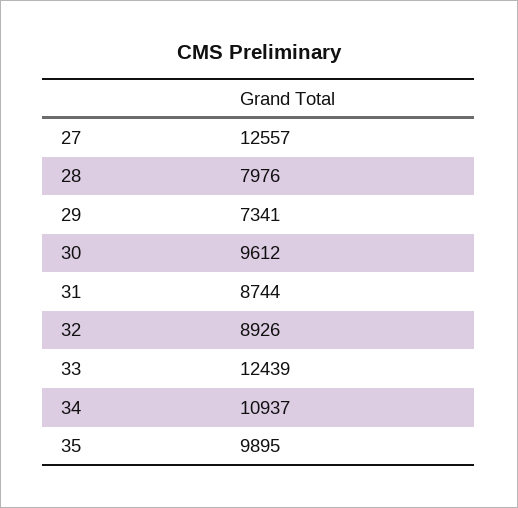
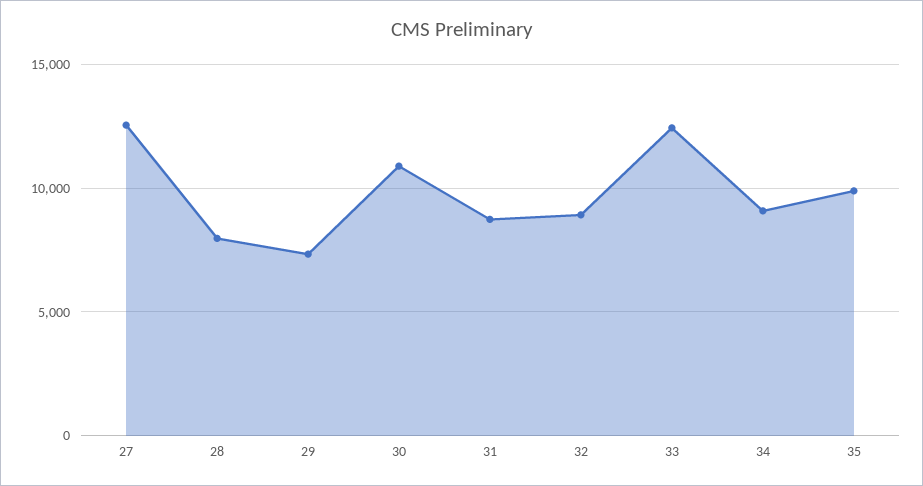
  {
    "27": 12557,
    "28": 7976,
    "29": 7341,
-   "30": 9612,
+   "30": 11000,
    "31": 8744,
    "32": 8926,
    "33": 12439,
-   "34": 10937,
+   "34": 9000,
    "35": 9895
  }

